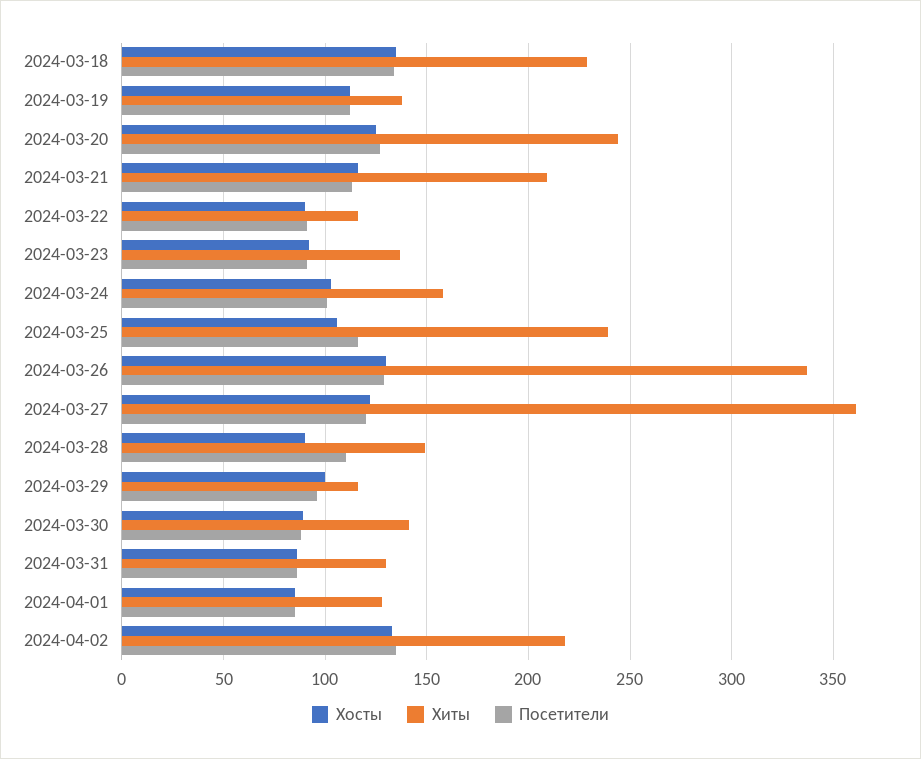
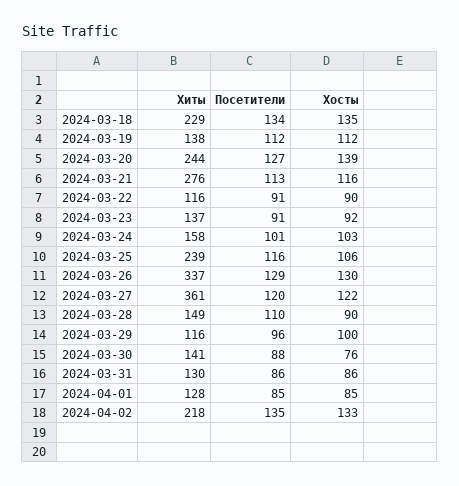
  {
    "Хосты": {
      "2024-03-18": 135,
      "2024-03-19": 112,
-     "2024-03-20": 125,
+     "2024-03-20": 139,
      "2024-03-21": 116,
      "2024-03-22": 90,
      "2024-03-23": 92,
      "2024-03-24": 103,
      "2024-03-25": 106,
      "2024-03-26": 130,
      "2024-03-27": 122,
      "2024-03-28": 90,
      "2024-03-29": 100,
-     "2024-03-30": 90,
+     "2024-03-30": 76,
      "2024-03-31": 86,
      "2024-04-01": 85,
      "2024-04-02": 133
    },
    "Хиты": {
      "2024-03-18": 229,
      "2024-03-19": 138,
      "2024-03-20": 244,
-     "2024-03-21": 210,
+     "2024-03-21": 276,
      "2024-03-22": 116,
      "2024-03-23": 137,
      "2024-03-24": 158,
      "2024-03-25": 239,
      "2024-03-26": 337,
      "2024-03-27": 361,
      "2024-03-28": 149,
      "2024-03-29": 116,
      "2024-03-30": 141,
      "2024-03-31": 130,
      "2024-04-01": 128,
      "2024-04-02": 218
    },
    "Посетители": {
      "2024-03-18": 134,
      "2024-03-19": 112,
      "2024-03-20": 127,
      "2024-03-21": 113,
      "2024-03-22": 91,
      "2024-03-23": 91,
      "2024-03-24": 101,
      "2024-03-25": 116,
      "2024-03-26": 129,
      "2024-03-27": 120,
      "2024-03-28": 110,
      "2024-03-29": 96,
      "2024-03-30": 88,
      "2024-03-31": 86,
      "2024-04-01": 85,
      "2024-04-02": 135
    }
  }

